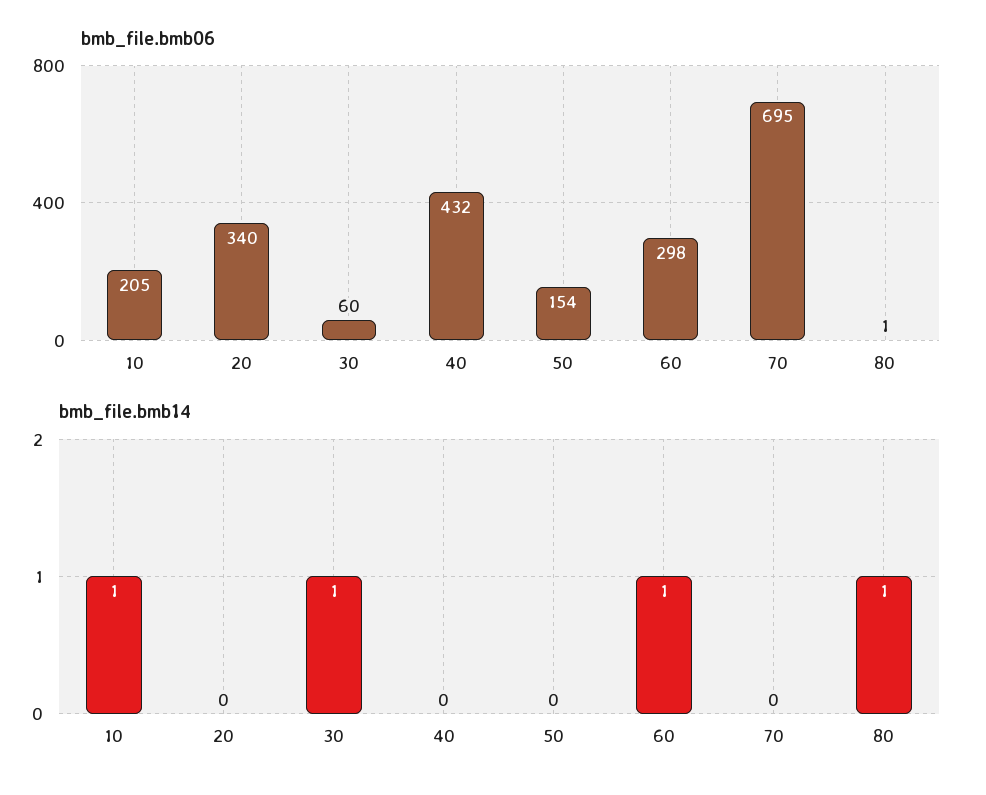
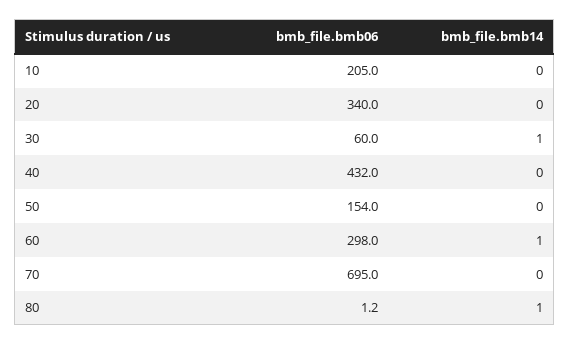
  {
    "bmb_file.bmb06": {
      "10": 205,
      "20": 340,
      "30": 60,
      "40": 432,
      "50": 154,
      "60": 298,
      "70": 695,
      "80": 1.2
    },
    "bmb_file.bmb14": {
-     "10": 1,
+     "10": 0,
      "20": 0,
      "30": 1,
      "40": 0,
      "50": 0,
      "60": 1,
      "70": 0,
      "80": 1
    }
  }

